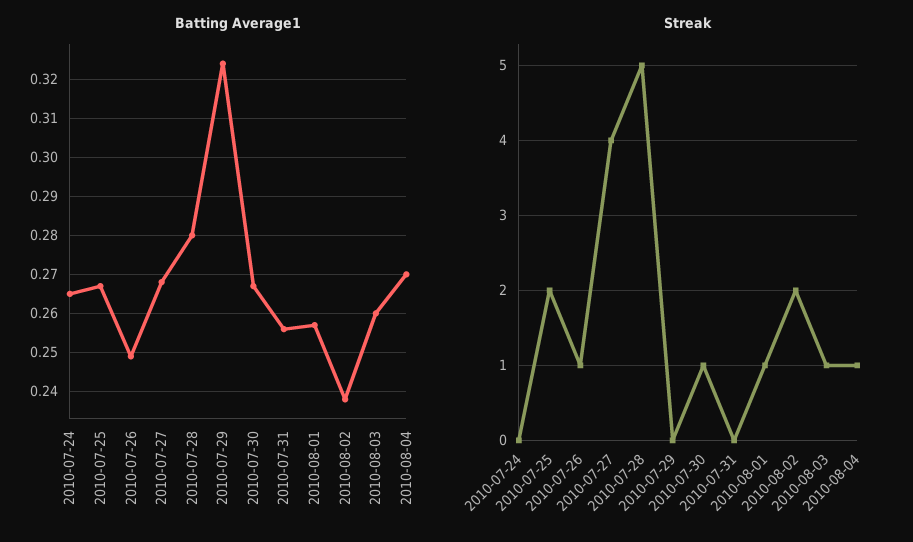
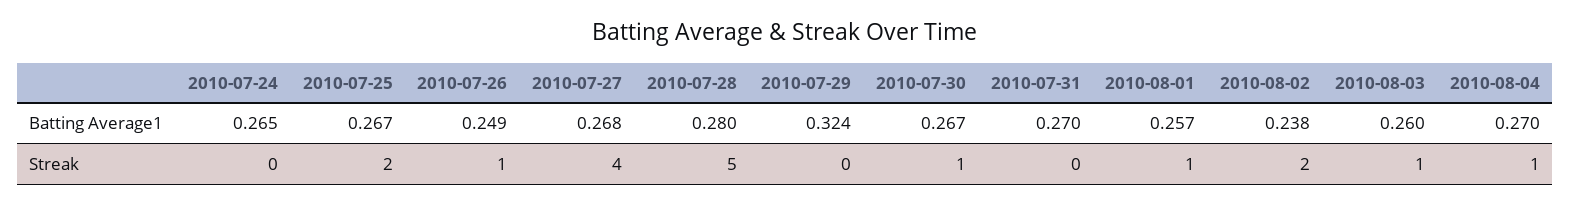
  {
    "Batting Average1": {
      "2010-07-24": 0.265,
      "2010-07-25": 0.267,
      "2010-07-26": 0.249,
      "2010-07-27": 0.268,
      "2010-07-28": 0.28,
      "2010-07-29": 0.324,
      "2010-07-30": 0.267,
-     "2010-07-31": 0.255,
+     "2010-07-31": 0.27,
      "2010-08-01": 0.257,
      "2010-08-02": 0.238,
      "2010-08-03": 0.26,
      "2010-08-04": 0.27
    },
    "Streak": {
      "2010-07-24": 0,
      "2010-07-25": 2,
      "2010-07-26": 1,
      "2010-07-27": 4,
      "2010-07-28": 5,
      "2010-07-29": 0,
      "2010-07-30": 1,
      "2010-07-31": 0,
      "2010-08-01": 1,
      "2010-08-02": 2,
      "2010-08-03": 1,
      "2010-08-04": 1
    }
  }

